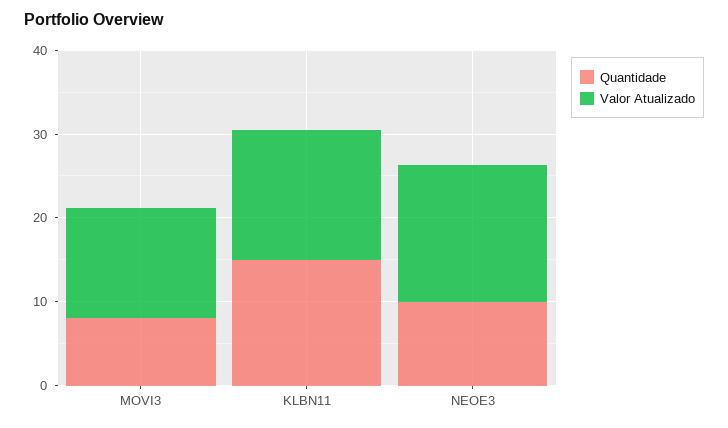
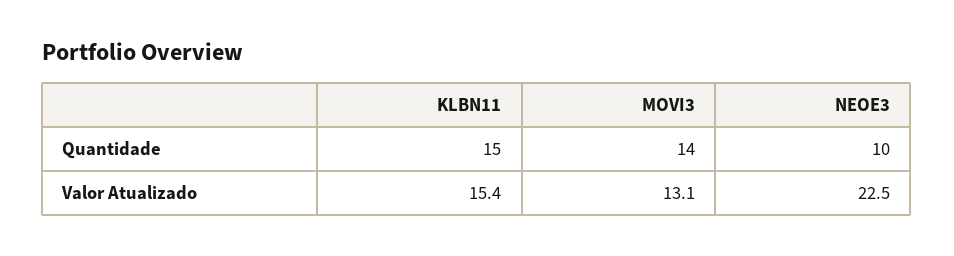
  {
    "Quantidade": {
-     "MOVI3": 8,
+     "MOVI3": 14,
      "KLBN11": 15,
      "NEOE3": 10
    },
    "Valor Atualizado": {
      "MOVI3": 13.1,
      "KLBN11": 15.4,
-     "NEOE3": 16
+     "NEOE3": 22.5
    }
  }

